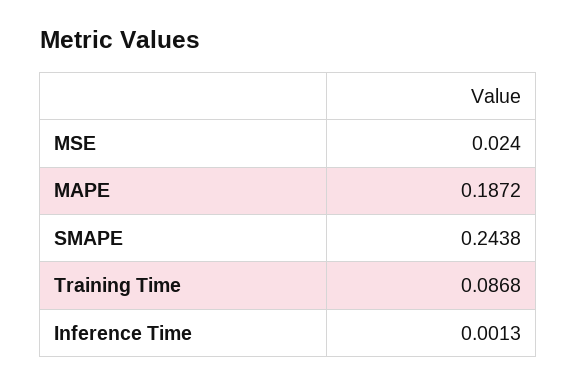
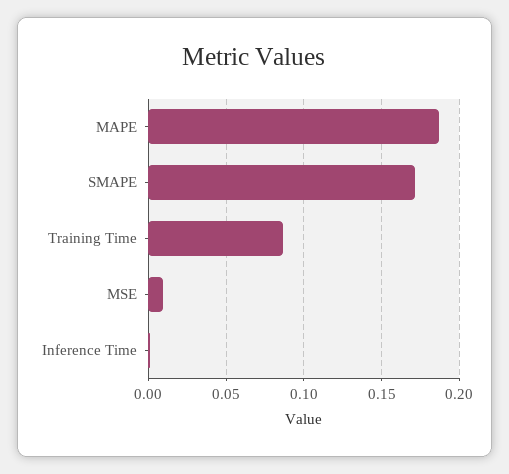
  {
-   "MSE": 0.024,
+   "MSE": 0.01,
    "MAPE": 0.1872,
-   "SMAPE": 0.2438,
+   "SMAPE": 0.17,
    "Training Time": 0.0868,
    "Inference Time": 0.0013
  }

